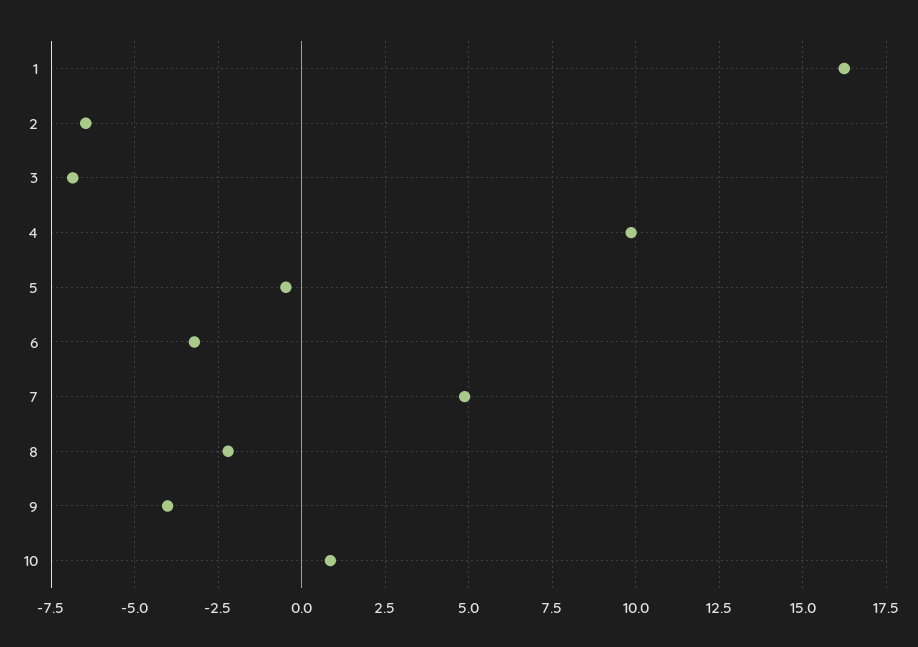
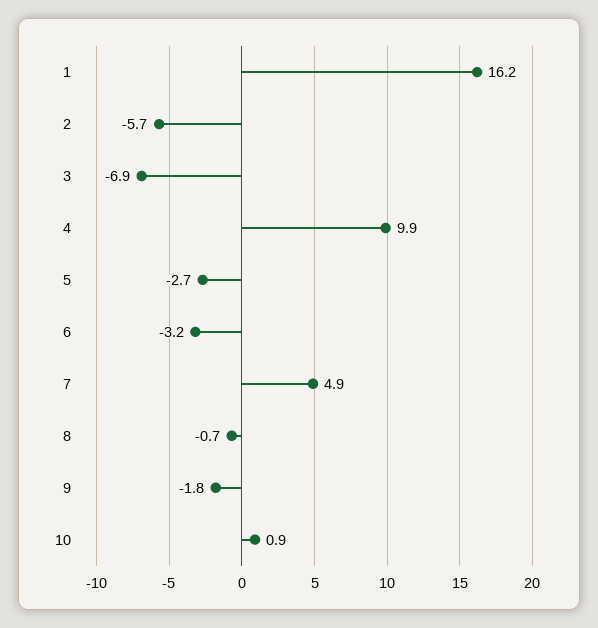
  {
    "1": 16.2,
-   "2": -6.5,
+   "2": -5.7,
    "3": -6.9,
    "4": 9.9,
-   "5": -0.5,
+   "5": -2.7,
    "6": -3.2,
    "7": 4.9,
-   "8": -2.25,
+   "8": -0.7,
-   "9": -4,
+   "9": -1.8,
    "10": 0.9
  }

